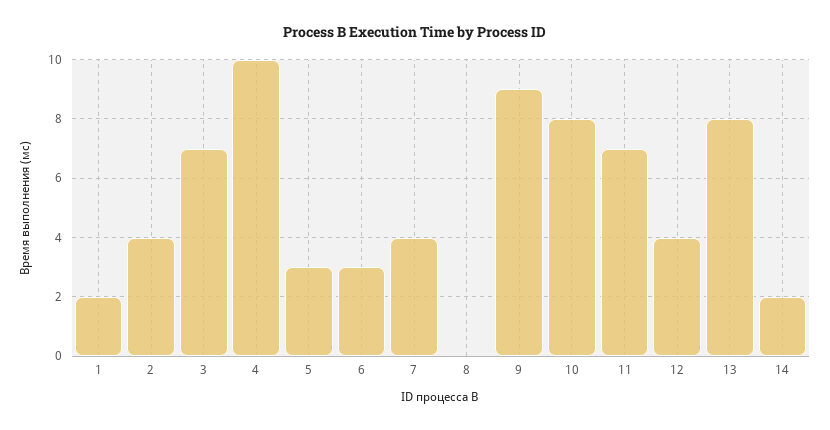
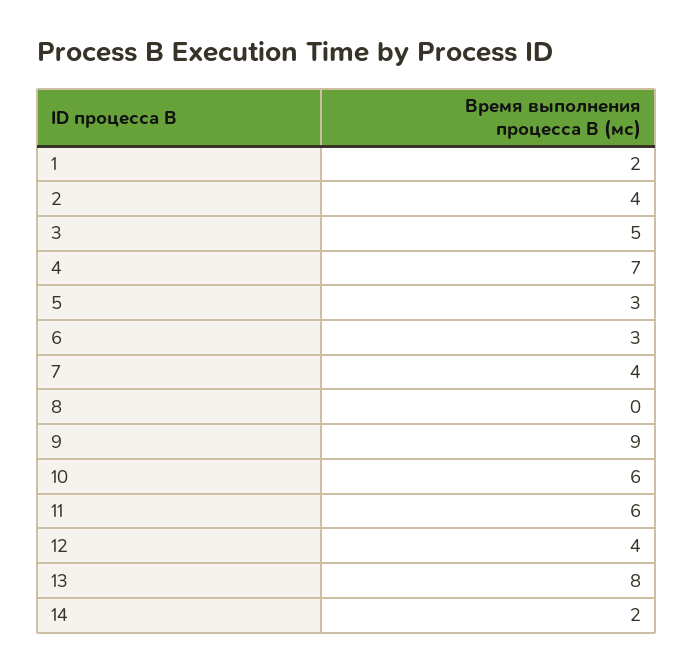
  {
    "1": 2,
    "2": 4,
-   "3": 7,
+   "3": 5,
-   "4": 10,
+   "4": 7,
    "5": 3,
    "6": 3,
    "7": 4,
    "8": 0,
    "9": 9,
-   "10": 8,
+   "10": 6,
-   "11": 7,
+   "11": 6,
    "12": 4,
    "13": 8,
    "14": 2
  }

